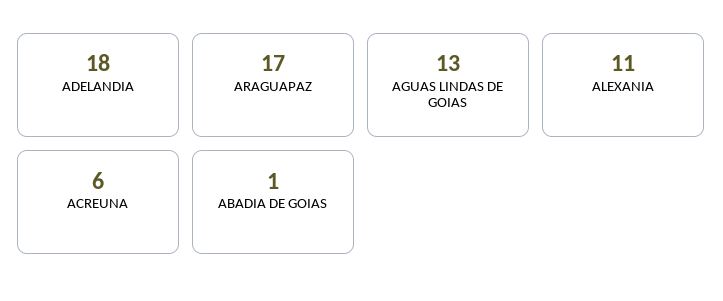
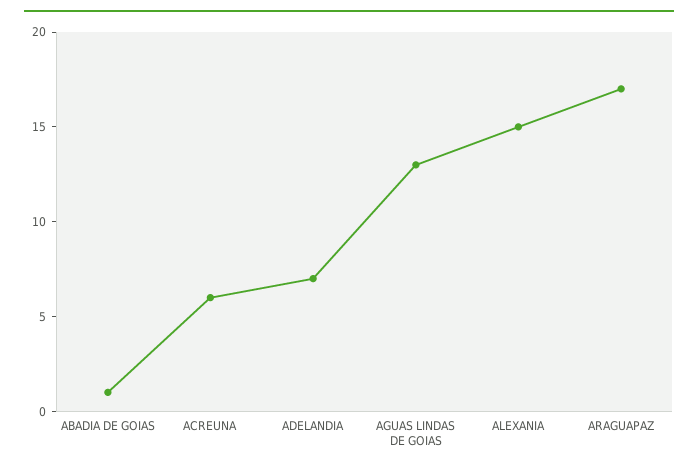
  {
-   "ADELANDIA": 18,
+   "ADELANDIA": 7,
    "ARAGUAPAZ": 17,
    "AGUAS LINDAS DE GOIAS": 13,
-   "ALEXANIA": 11,
+   "ALEXANIA": 15,
    "ACREUNA": 6,
    "ABADIA DE GOIAS": 1
  }

